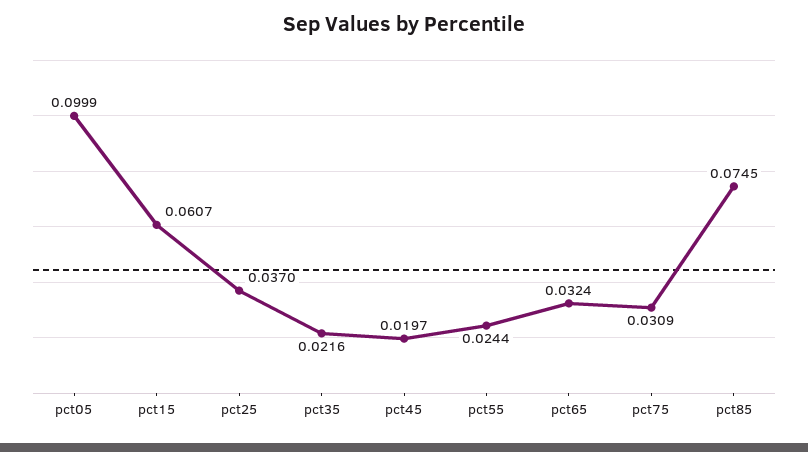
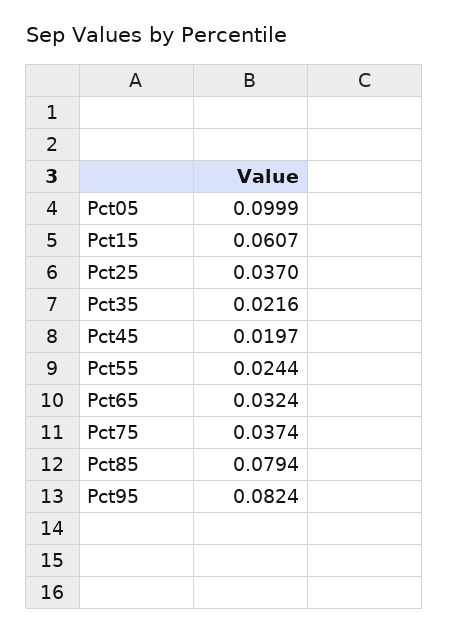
  {
    "pct05": 0.0999,
    "pct15": 0.0607,
    "pct25": 0.037,
    "pct35": 0.0216,
    "pct45": 0.0197,
    "pct55": 0.0244,
    "pct65": 0.0324,
-   "pct75": 0.0309,
+   "pct75": 0.0374,
-   "pct85": 0.0745
+   "pct85": 0.0794,
+   "Pct95": 0.0824
  }

